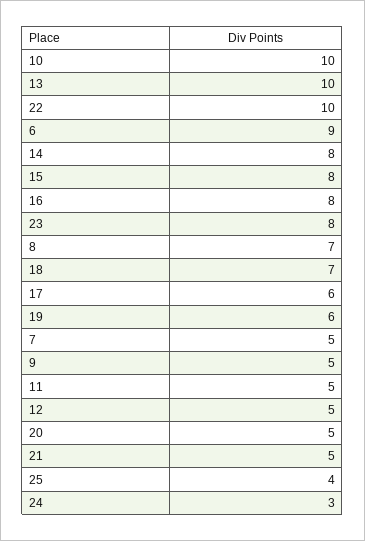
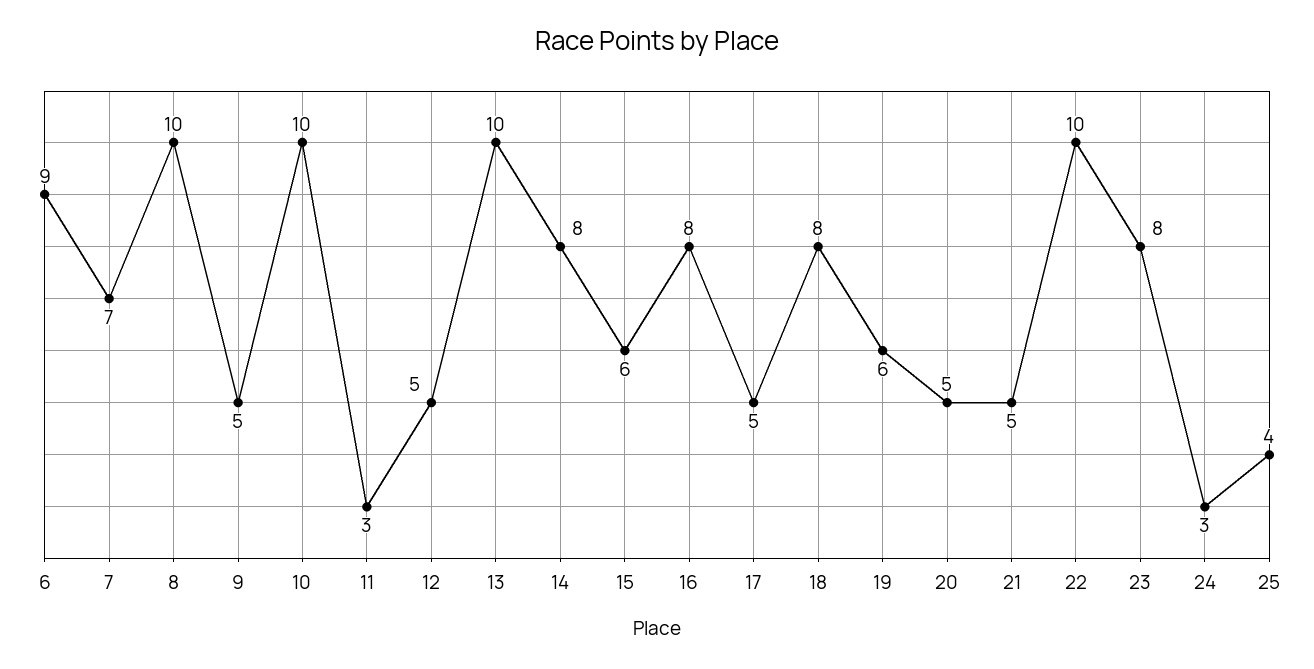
  {
    "10": 10,
    "13": 10,
    "22": 10,
    "6": 9,
    "14": 8,
-   "15": 8,
+   "15": 6,
    "16": 8,
    "23": 8,
-   "8": 7,
+   "8": 10,
-   "18": 7,
+   "18": 8,
-   "17": 6,
+   "17": 5,
    "19": 6,
-   "7": 5,
+   "7": 7,
    "9": 5,
-   "11": 5,
+   "11": 3,
    "12": 5,
    "20": 5,
    "21": 5,
    "25": 4,
    "24": 3
  }

